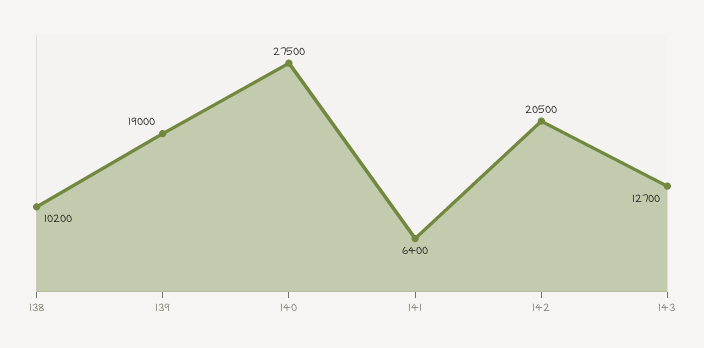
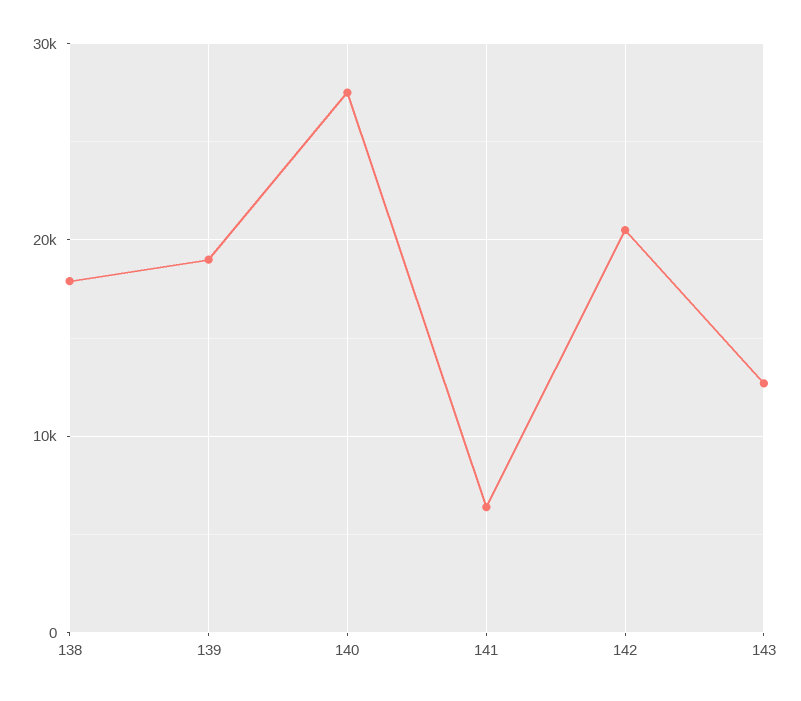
  {
-   "138": 10200,
+   "138": 18000,
    "139": 19000,
    "140": 27500,
    "141": 6400,
    "142": 20500,
    "143": 12700
  }

